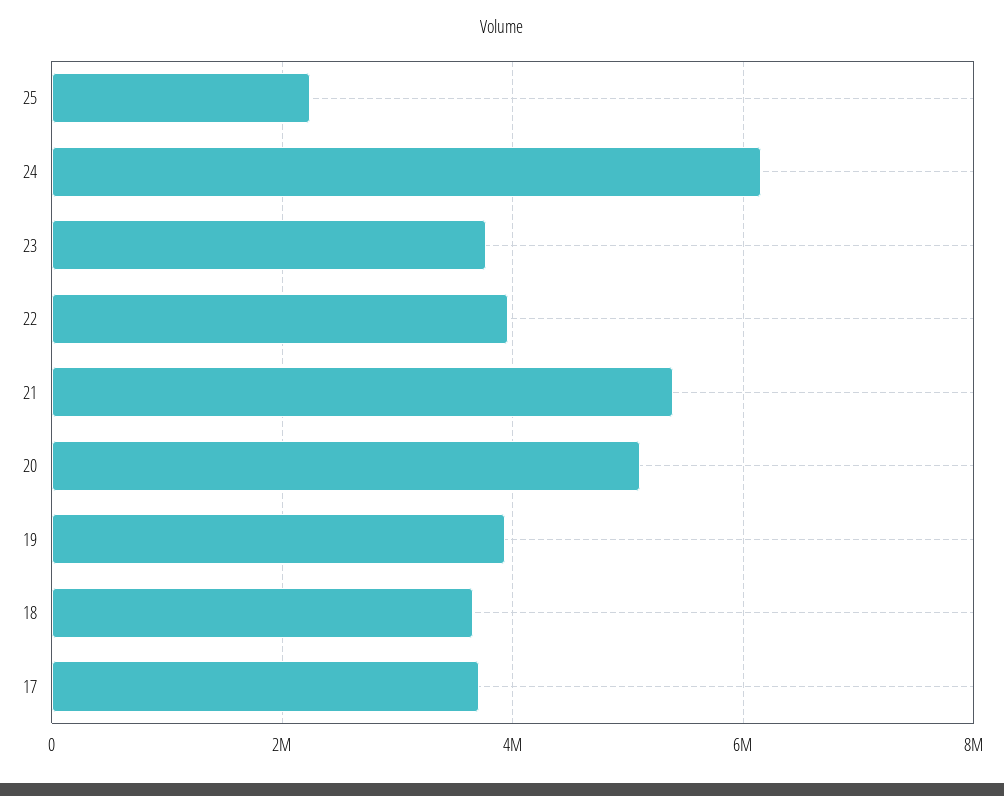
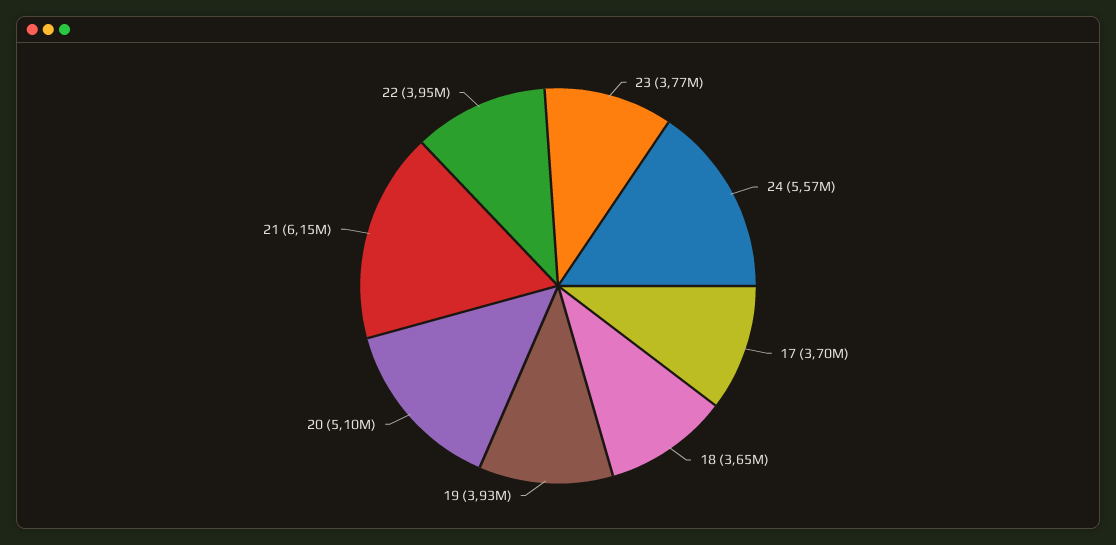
  {
-   "25": 2200000,
-   "24": 6200000,
+   "24": 5570000,
    "23": 3770000,
    "22": 3950000,
-   "21": 5400000,
+   "21": 6150000,
    "20": 5100000,
    "19": 3930000,
    "18": 3650000,
    "17": 3700000
  }

